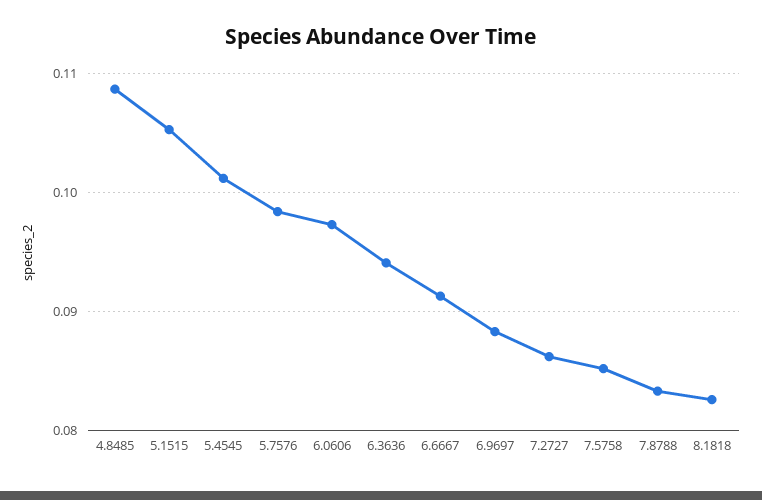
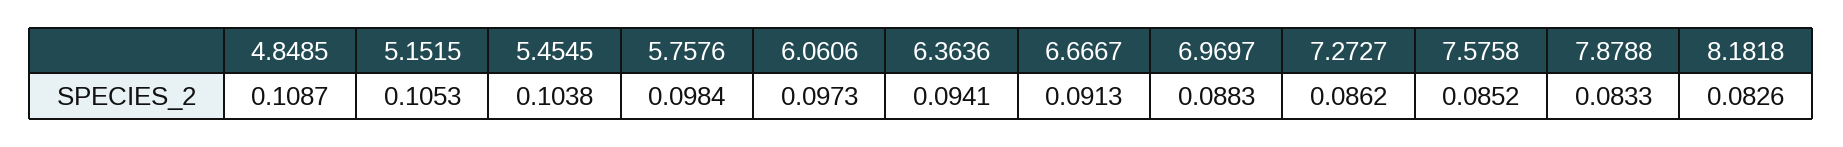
  {
    "4.8485": 0.1087,
    "5.1515": 0.1053,
-   "5.4545": 0.101,
+   "5.4545": 0.1038,
    "5.7576": 0.0984,
    "6.0606": 0.0973,
    "6.3636": 0.0941,
    "6.6667": 0.0913,
    "6.9697": 0.0883,
    "7.2727": 0.0862,
    "7.5758": 0.0852,
    "7.8788": 0.0833,
    "8.1818": 0.0826
  }

